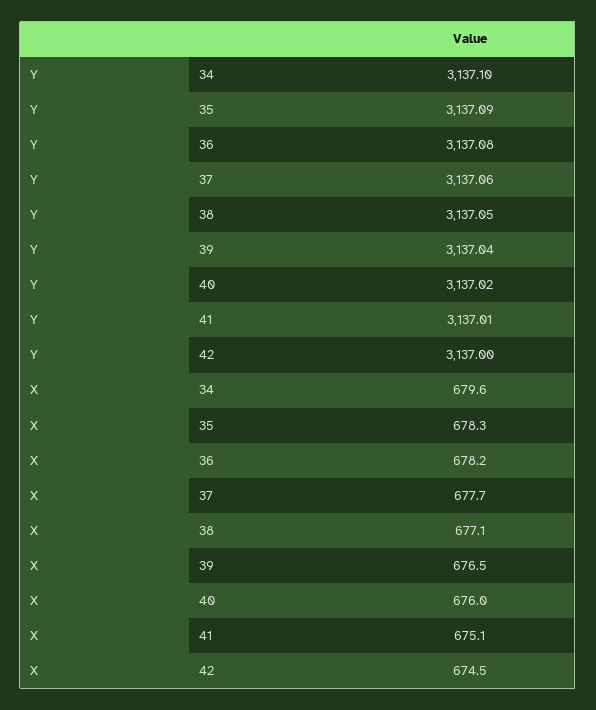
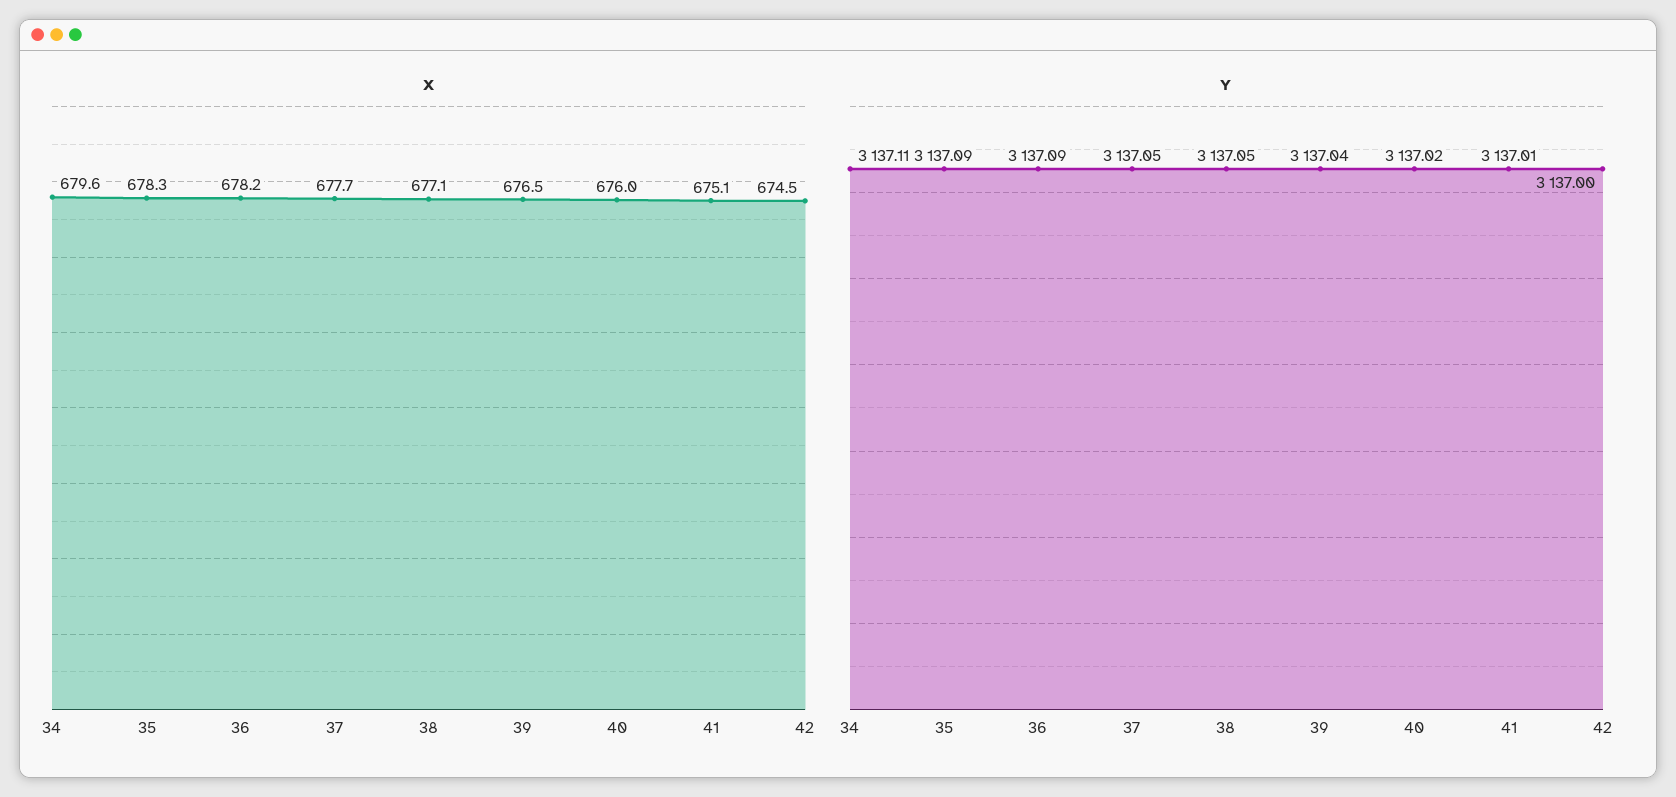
  {
    "Y": {
-     "34": 3137.1,
+     "34": 3137.11,
      "35": 3137.09,
-     "36": 3137.08,
+     "36": 3137.09,
-     "37": 3137.06,
+     "37": 3137.05,
      "38": 3137.05,
      "39": 3137.04,
      "40": 3137.02,
      "41": 3137.01,
      "42": 3137
    },
    "X": {
      "34": 679.6,
      "35": 678.3,
      "36": 678.2,
      "37": 677.7,
      "38": 677.1,
      "39": 676.5,
      "40": 676,
      "41": 675.1,
      "42": 674.5
    }
  }

